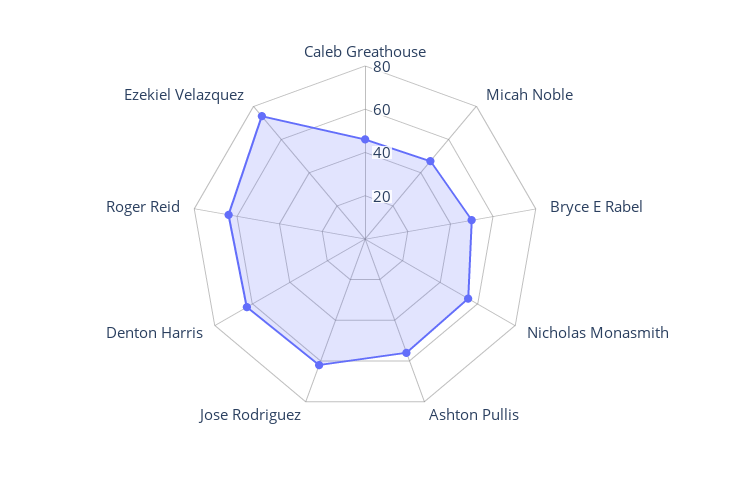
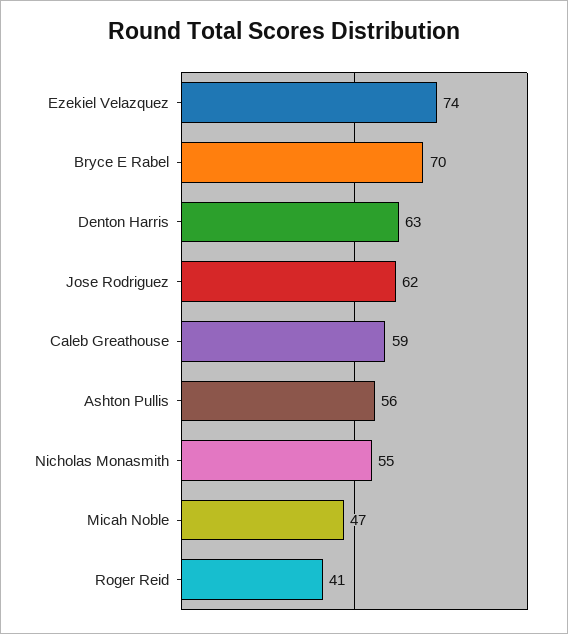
  {
-   "Caleb Greathouse": 45,
+   "Caleb Greathouse": 59,
    "Micah Noble": 47,
-   "Bryce E Rabel": 50,
+   "Bryce E Rabel": 70,
    "Nicholas Monasmith": 55,
    "Ashton Pullis": 56,
    "Jose Rodriguez": 62,
    "Denton Harris": 63,
-   "Roger Reid": 65,
+   "Roger Reid": 41,
    "Ezekiel Velazquez": 74
  }

